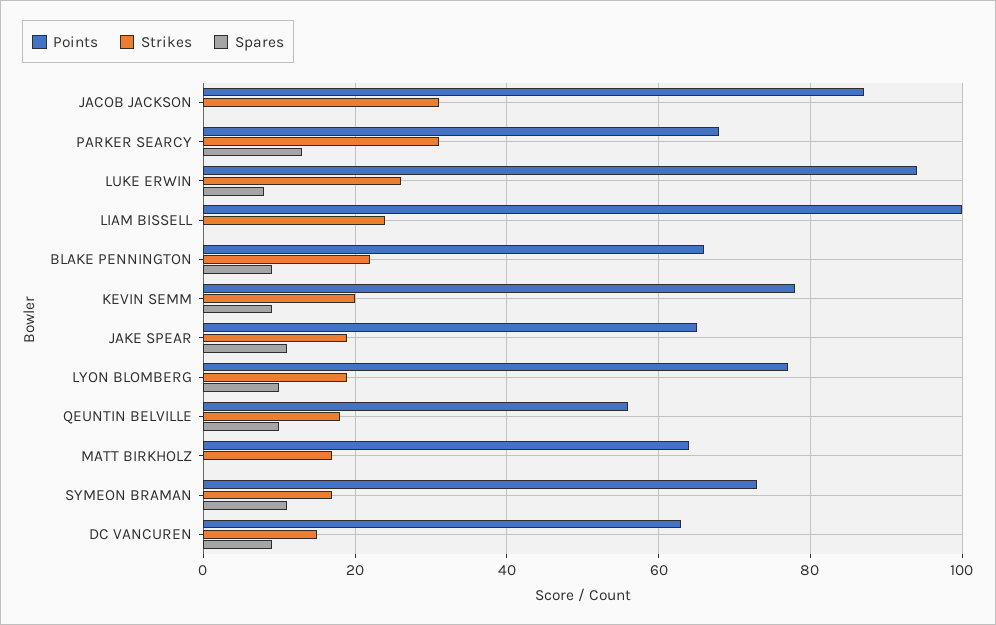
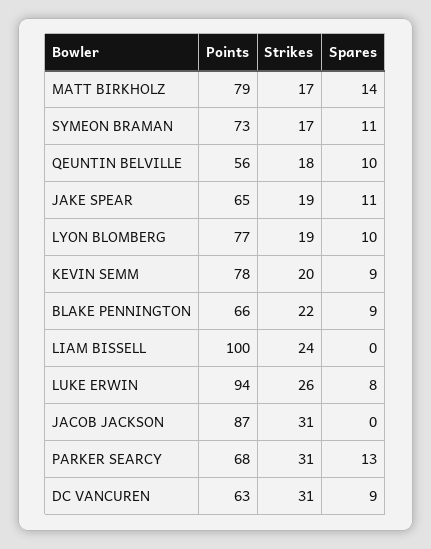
  {
    "Points": {
      "JACOB JACKSON": 87,
      "PARKER SEARCY": 68,
      "LUKE ERWIN": 94,
      "LIAM BISSELL": 100,
      "BLAKE PENNINGTON": 66,
      "KEVIN SEMM": 78,
      "JAKE SPEAR": 65,
      "LYON BLOMBERG": 77,
      "QEUNTIN BELVILLE": 56,
-     "MATT BIRKHOLZ": 65,
+     "MATT BIRKHOLZ": 79,
      "SYMEON BRAMAN": 73,
      "DC VANCUREN": 63
    },
    "Strikes": {
      "JACOB JACKSON": 31,
      "PARKER SEARCY": 31,
      "LUKE ERWIN": 26,
      "LIAM BISSELL": 24,
      "BLAKE PENNINGTON": 22,
      "KEVIN SEMM": 20,
      "JAKE SPEAR": 19,
      "LYON BLOMBERG": 19,
      "QEUNTIN BELVILLE": 18,
      "MATT BIRKHOLZ": 17,
      "SYMEON BRAMAN": 17,
-     "DC VANCUREN": 15
+     "DC VANCUREN": 31
    },
    "Spares": {
      "JACOB JACKSON": 0,
      "PARKER SEARCY": 13,
      "LUKE ERWIN": 8,
      "LIAM BISSELL": 0,
      "BLAKE PENNINGTON": 9,
      "KEVIN SEMM": 9,
      "JAKE SPEAR": 11,
      "LYON BLOMBERG": 10,
      "QEUNTIN BELVILLE": 10,
-     "MATT BIRKHOLZ": 0,
+     "MATT BIRKHOLZ": 14,
      "SYMEON BRAMAN": 11,
      "DC VANCUREN": 9
    }
  }

